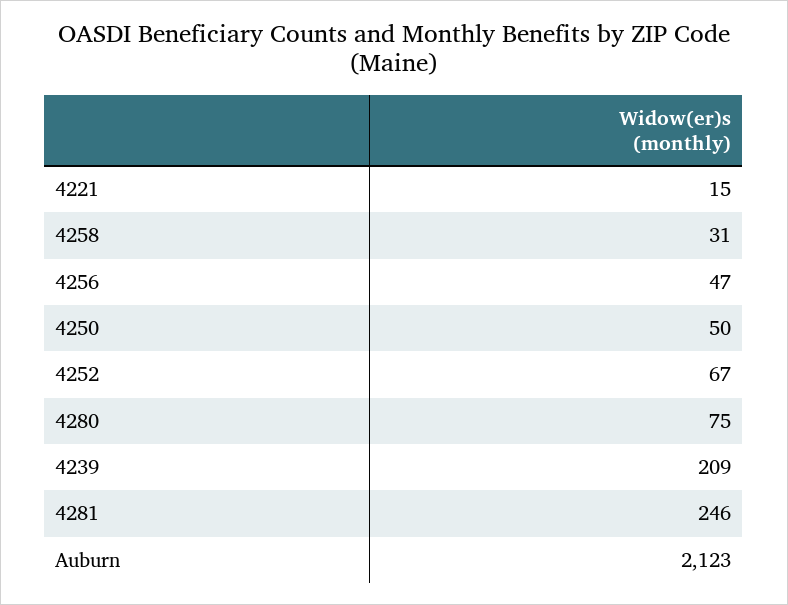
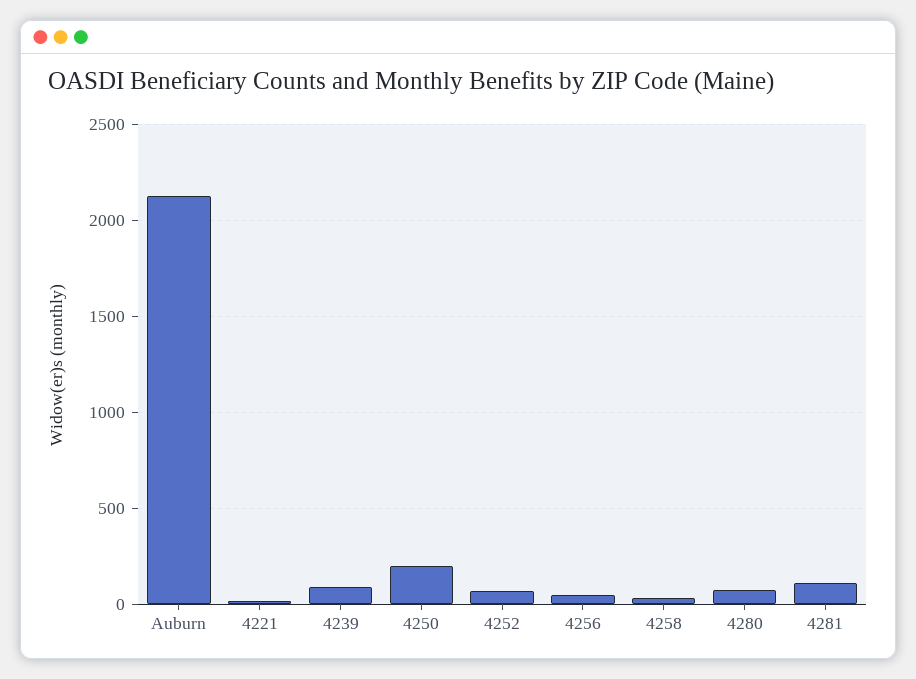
  {
    "4221": 15,
    "4258": 31,
    "4256": 47,
-   "4250": 50,
+   "4250": 200,
    "4252": 67,
    "4280": 75,
-   "4239": 209,
+   "4239": 100,
-   "4281": 246,
+   "4281": 100,
    "Auburn": 2123
  }

